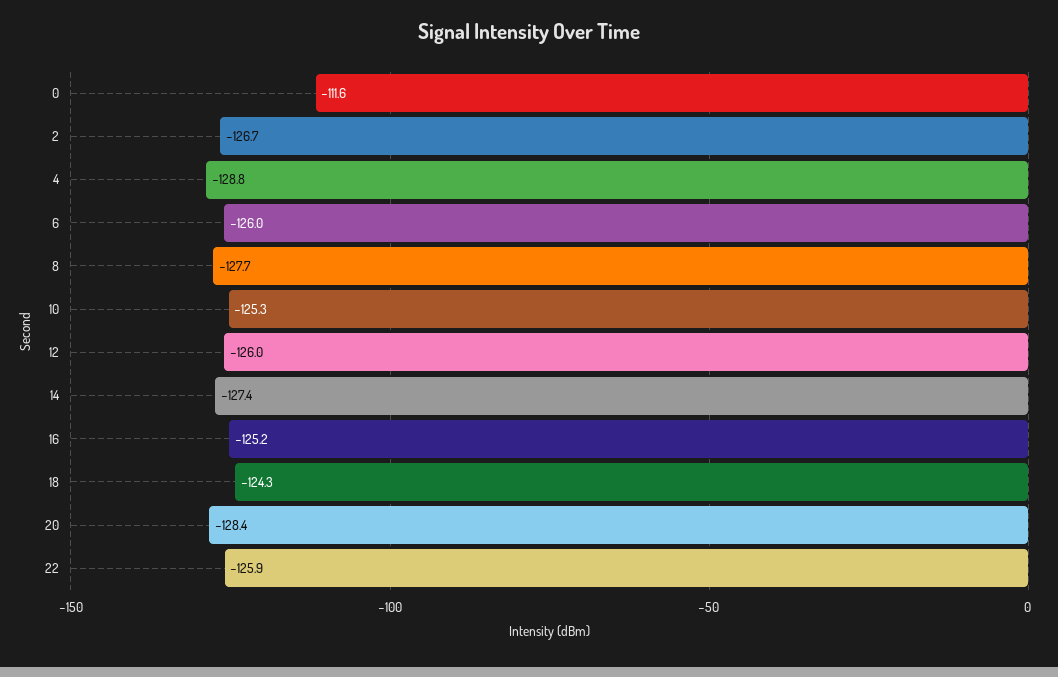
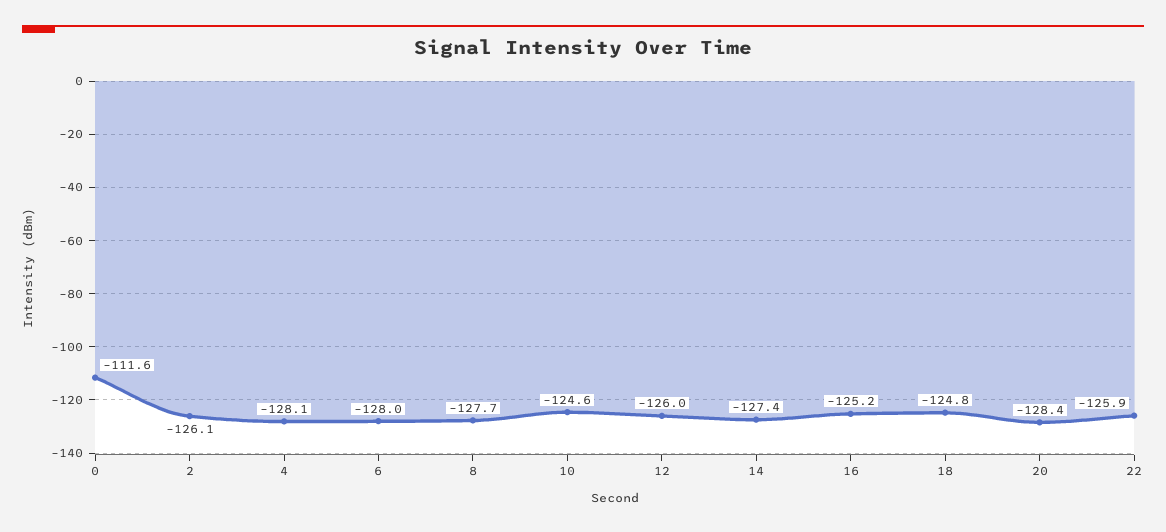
  {
    "0": -111.6,
-   "2": -126.7,
+   "2": -126.1,
-   "4": -128.8,
+   "4": -128.1,
-   "6": -126,
+   "6": -128,
    "8": -127.7,
-   "10": -125.3,
+   "10": -124.6,
    "12": -126,
    "14": -127.4,
    "16": -125.2,
-   "18": -124.3,
+   "18": -124.8,
    "20": -128.4,
    "22": -125.9
  }

